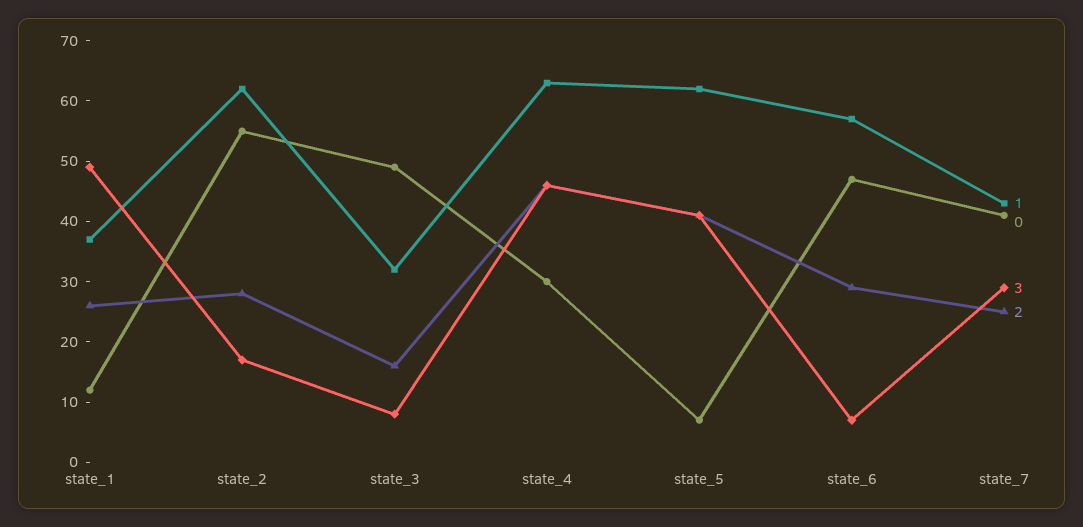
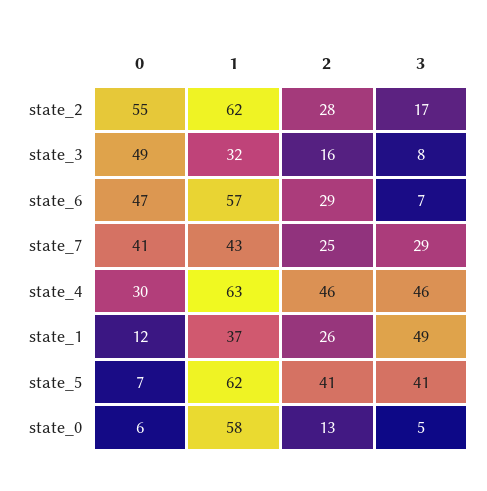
  {
    "1": {
      "state_1": 37,
      "state_2": 62,
      "state_3": 32,
      "state_4": 63,
      "state_5": 62,
      "state_6": 57,
-     "state_7": 43
+     "state_7": 43,
+     "state_0": 58
    },
    "0": {
      "state_1": 12,
      "state_2": 55,
      "state_3": 49,
      "state_4": 30,
      "state_5": 7,
      "state_6": 47,
-     "state_7": 41
+     "state_7": 41,
+     "state_0": 6
    },
    "3": {
      "state_1": 49,
      "state_2": 17,
      "state_3": 8,
      "state_4": 46,
      "state_5": 41,
      "state_6": 7,
-     "state_7": 29
+     "state_7": 29,
+     "state_0": 5
    },
    "2": {
      "state_1": 26,
      "state_2": 28,
      "state_3": 16,
      "state_4": 46,
      "state_5": 41,
      "state_6": 29,
-     "state_7": 25
+     "state_7": 25,
+     "state_0": 13
    }
  }

